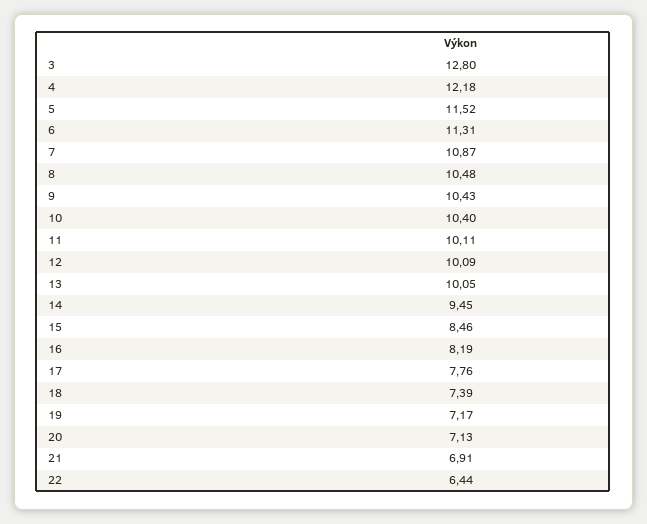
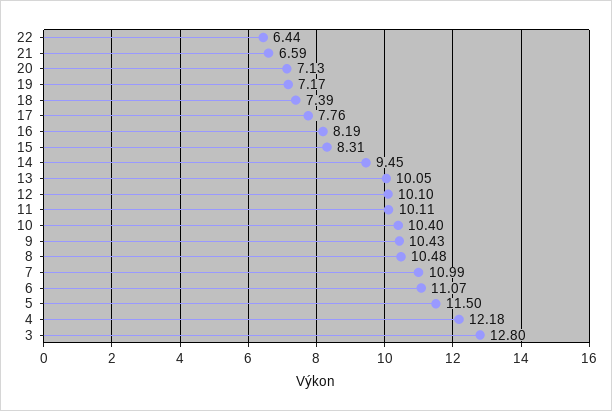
  {
    "3": 12.8,
    "4": 12.18,
-   "5": 11.52,
+   "5": 11.5,
-   "6": 11.31,
+   "6": 11.07,
-   "7": 10.87,
+   "7": 10.99,
    "8": 10.48,
    "9": 10.43,
    "10": 10.4,
    "11": 10.11,
-   "12": 10.09,
+   "12": 10.1,
    "13": 10.05,
    "14": 9.45,
-   "15": 8.46,
+   "15": 8.31,
    "16": 8.19,
    "17": 7.76,
    "18": 7.39,
    "19": 7.17,
    "20": 7.13,
-   "21": 6.91,
+   "21": 6.59,
    "22": 6.44
  }

